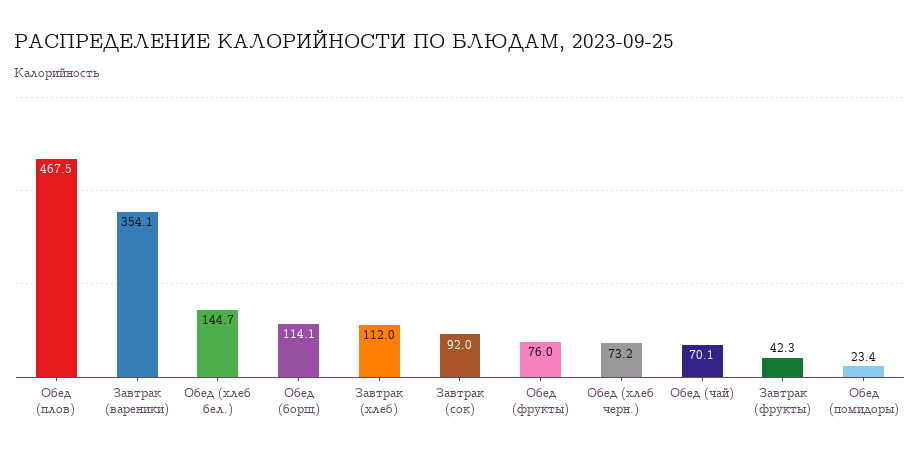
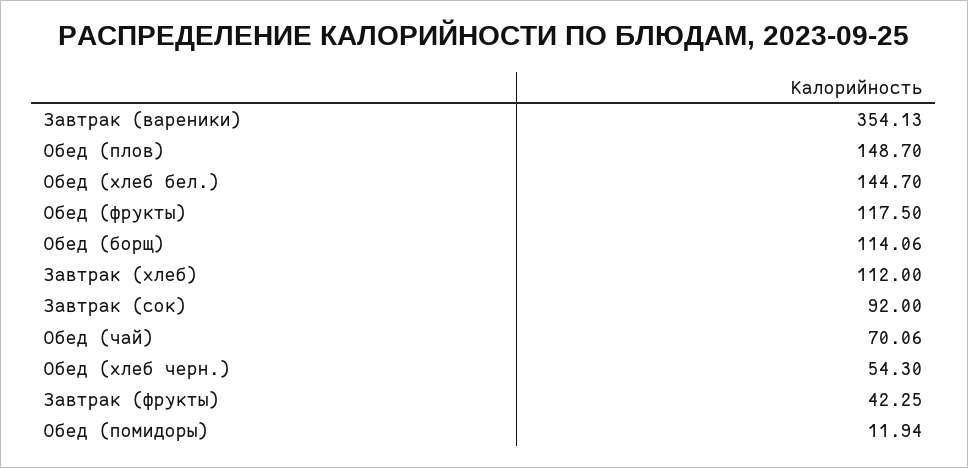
  {
-   "Обед (плов)": 467.5,
+   "Обед (плов)": 148.7,
    "Завтрак (вареники)": 354.13,
    "Обед (хлеб бел.)": 144.7,
    "Обед (борщ)": 114.06,
    "Завтрак (хлеб)": 112,
    "Завтрак (сок)": 92,
-   "Обед (фрукты)": 76,
+   "Обед (фрукты)": 117.5,
-   "Обед (хлеб черн.)": 73.2,
+   "Обед (хлеб черн.)": 54.3,
    "Обед (чай)": 70.06,
    "Завтрак (фрукты)": 42.25,
-   "Обед (помидоры)": 23.4
+   "Обед (помидоры)": 11.94
  }

